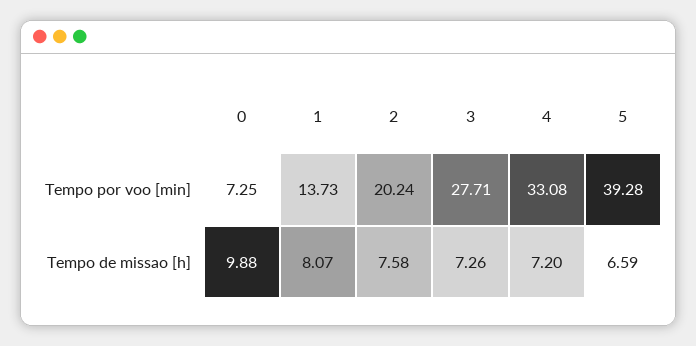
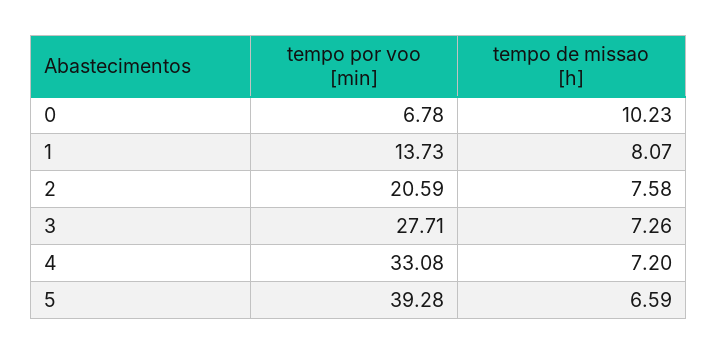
  {
    "0": {
-     "Tempo por voo [min]": 7.25,
+     "Tempo por voo [min]": 6.78,
-     "Tempo de missao [h]": 9.88
+     "Tempo de missao [h]": 10.23
    },
    "1": {
      "Tempo por voo [min]": 13.73,
      "Tempo de missao [h]": 8.07
    },
    "2": {
-     "Tempo por voo [min]": 20.24,
+     "Tempo por voo [min]": 20.59,
      "Tempo de missao [h]": 7.58
    },
    "3": {
      "Tempo por voo [min]": 27.71,
      "Tempo de missao [h]": 7.26
    },
    "4": {
      "Tempo por voo [min]": 33.08,
      "Tempo de missao [h]": 7.2
    },
    "5": {
      "Tempo por voo [min]": 39.28,
      "Tempo de missao [h]": 6.59
    }
  }

